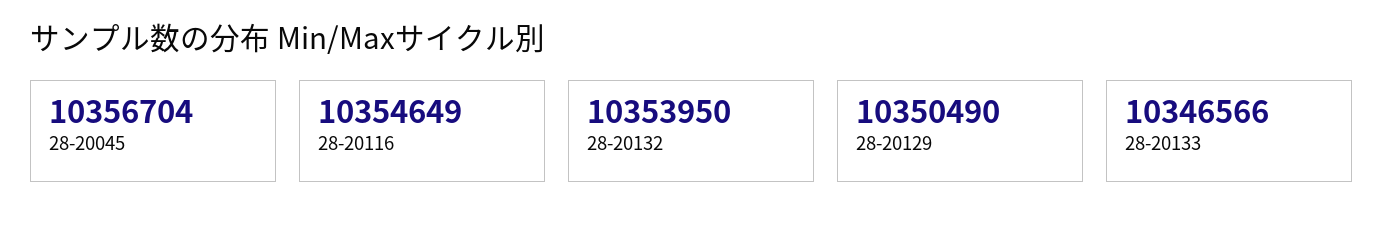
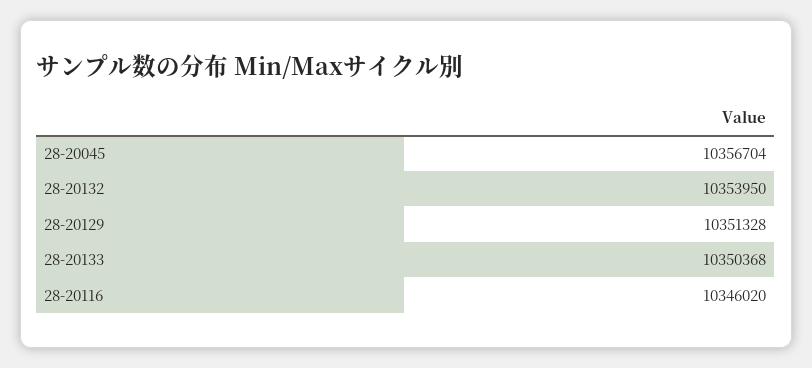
  {
    "28-20045": 10356704,
-   "28-20116": 10354649,
+   "28-20116": 10346020,
    "28-20132": 10353950,
-   "28-20129": 10350490,
+   "28-20129": 10351328,
-   "28-20133": 10346566
+   "28-20133": 10350368
  }

